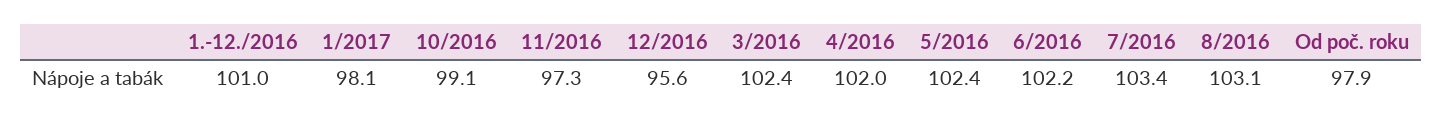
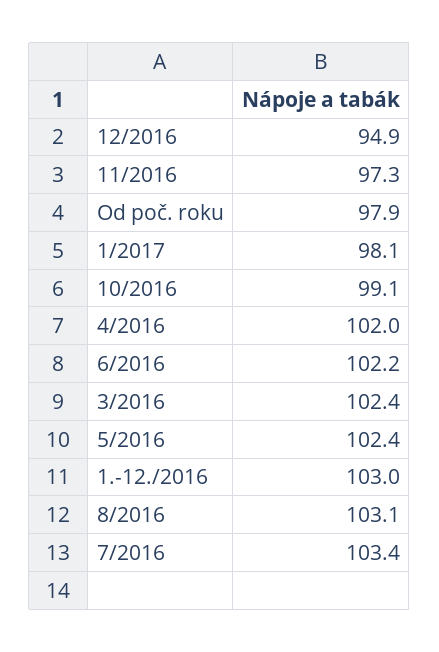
  {
-   "1.-12./2016": 101,
+   "1.-12./2016": 103,
    "1/2017": 98.1,
    "10/2016": 99.1,
    "11/2016": 97.3,
-   "12/2016": 95.6,
+   "12/2016": 94.9,
    "3/2016": 102.4,
    "4/2016": 102,
    "5/2016": 102.4,
    "6/2016": 102.2,
    "7/2016": 103.4,
    "8/2016": 103.1,
    "Od poč. roku": 97.9
  }

